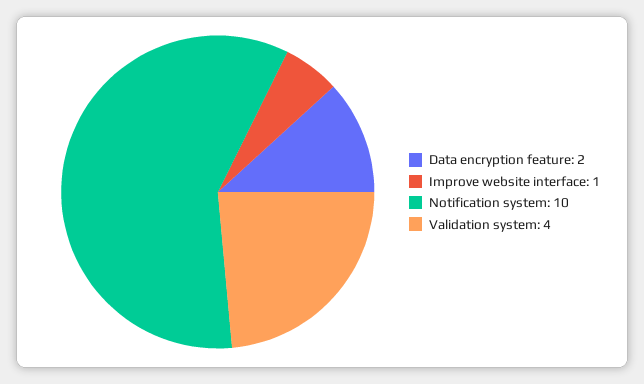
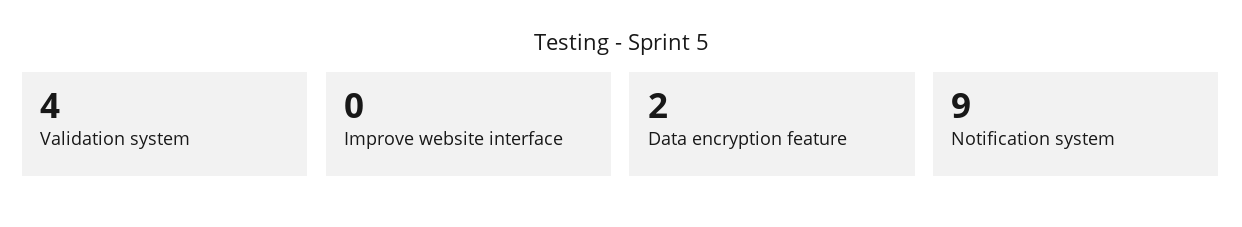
  {
    "Data encryption feature": 2,
-   "Improve website interface": 1,
+   "Improve website interface": 0,
-   "Notification system": 10,
+   "Notification system": 9,
    "Validation system": 4
  }

